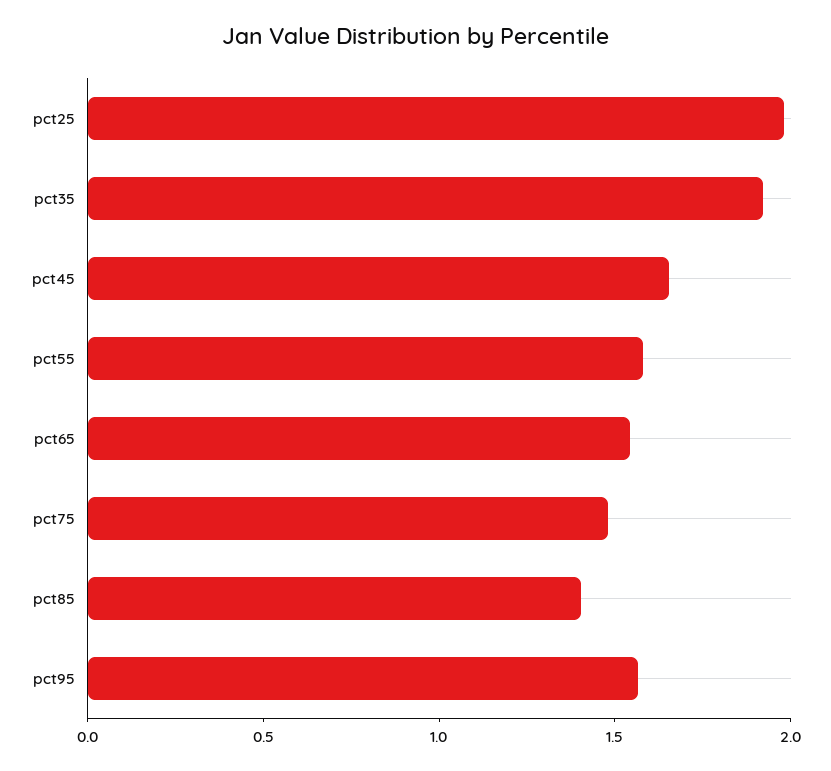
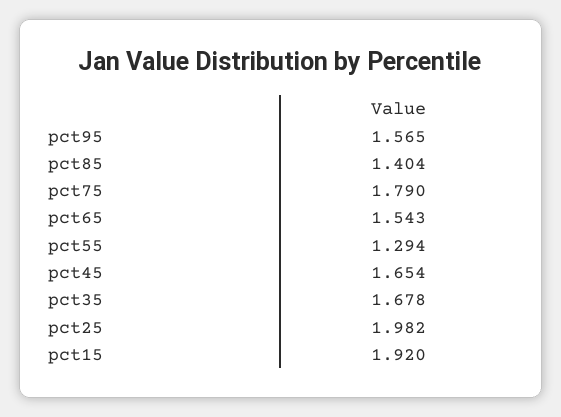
  {
    "pct25": 1.982,
-   "pct35": 1.9,
+   "pct35": 1.678,
    "pct45": 1.654,
-   "pct55": 1.6,
+   "pct55": 1.294,
    "pct65": 1.543,
-   "pct75": 1.5,
+   "pct75": 1.79,
    "pct85": 1.404,
-   "pct95": 1.565
+   "pct95": 1.565,
+   "pct15": 1.92
  }

